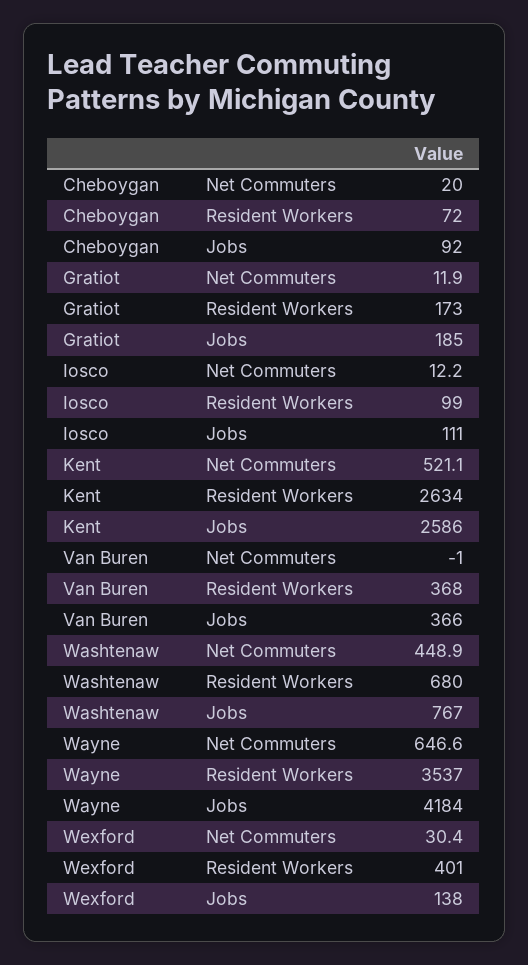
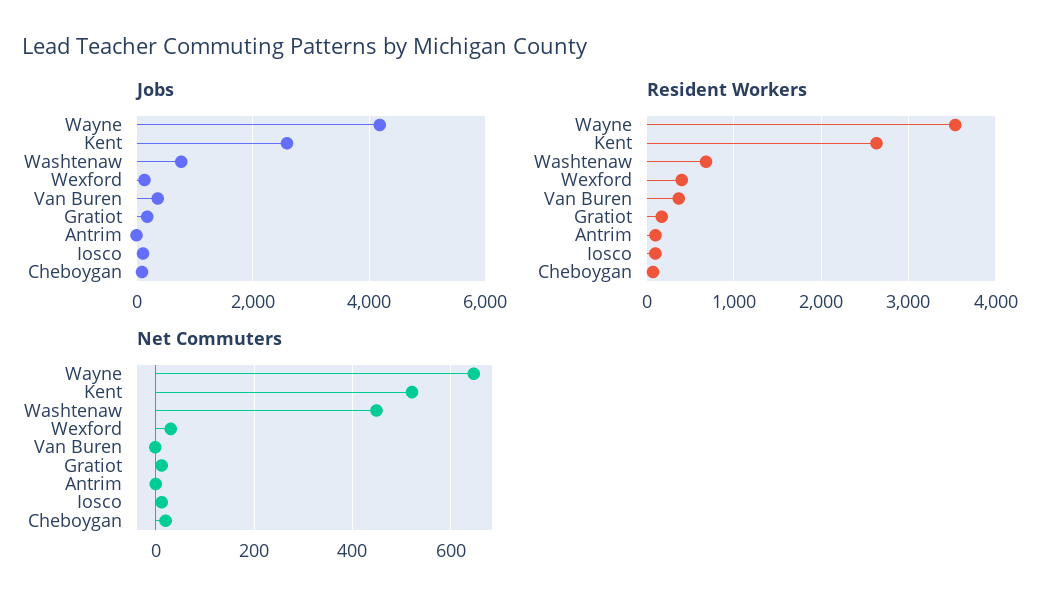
  {
    "Net Commuters": {
      "Cheboygan": 20,
      "Gratiot": 11.9,
      "Iosco": 12.2,
      "Kent": 521.1,
      "Van Buren": -1,
      "Washtenaw": 448.9,
      "Wayne": 646.6,
-     "Wexford": 30.4
+     "Wexford": 30.4,
+     "Antrim": 0
    },
    "Resident Workers": {
      "Cheboygan": 72,
      "Gratiot": 173,
      "Iosco": 99,
      "Kent": 2634,
      "Van Buren": 368,
      "Washtenaw": 680,
      "Wayne": 3537,
-     "Wexford": 401
+     "Wexford": 401,
+     "Antrim": 100
    },
    "Jobs": {
      "Cheboygan": 92,
      "Gratiot": 185,
      "Iosco": 111,
      "Kent": 2586,
      "Van Buren": 366,
      "Washtenaw": 767,
      "Wayne": 4184,
-     "Wexford": 138
+     "Wexford": 138,
+     "Antrim": 0
    }
  }

